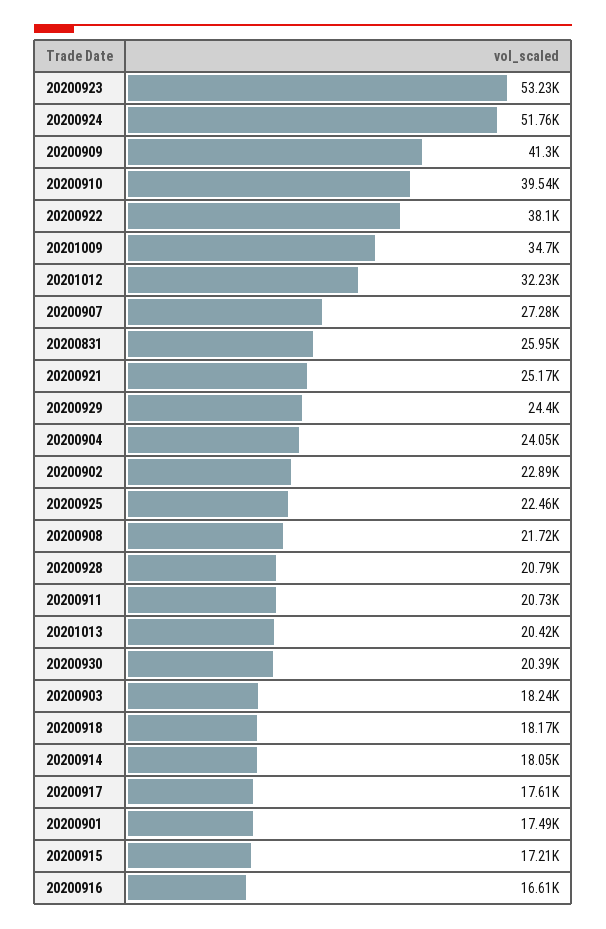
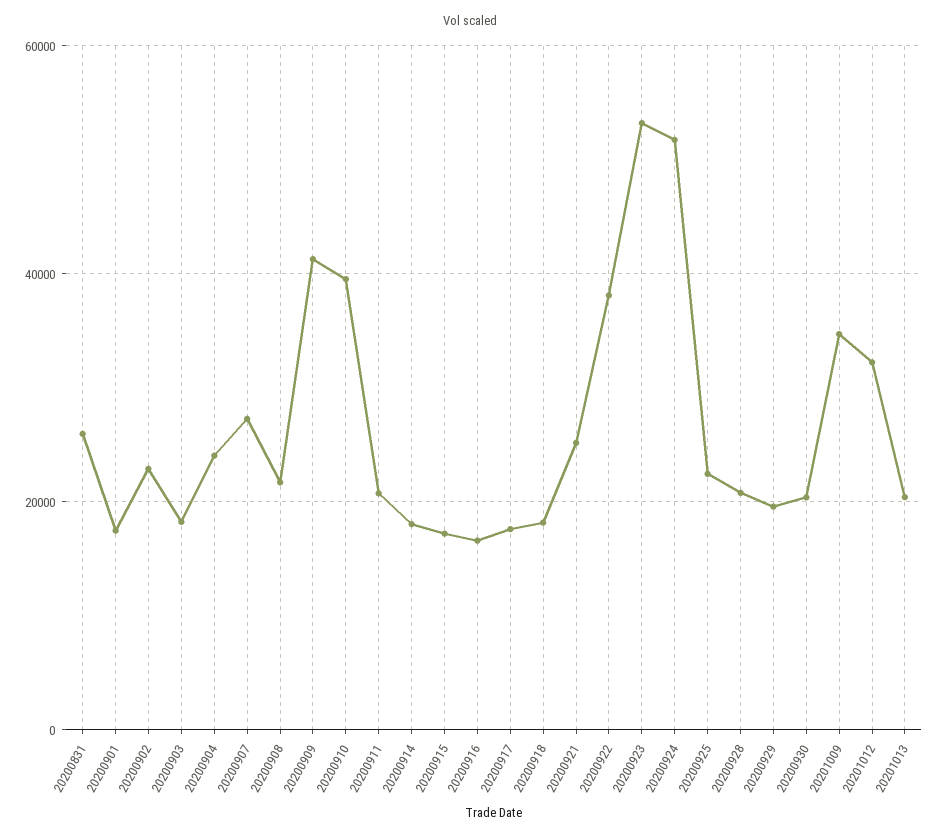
  {
    "20200923": 53230,
    "20200924": 51760,
    "20200909": 41300,
    "20200910": 39540,
    "20200922": 38100,
    "20201009": 34700,
    "20201012": 32230,
    "20200907": 27280,
    "20200831": 25950,
    "20200921": 25170,
-   "20200929": 24400,
+   "20200929": 20000,
    "20200904": 24050,
    "20200902": 22890,
    "20200925": 22460,
    "20200908": 21720,
    "20200928": 20790,
    "20200911": 20730,
    "20201013": 20420,
    "20200930": 20390,
    "20200903": 18240,
    "20200918": 18170,
    "20200914": 18050,
    "20200917": 17610,
    "20200901": 17490,
    "20200915": 17210,
    "20200916": 16610
  }

